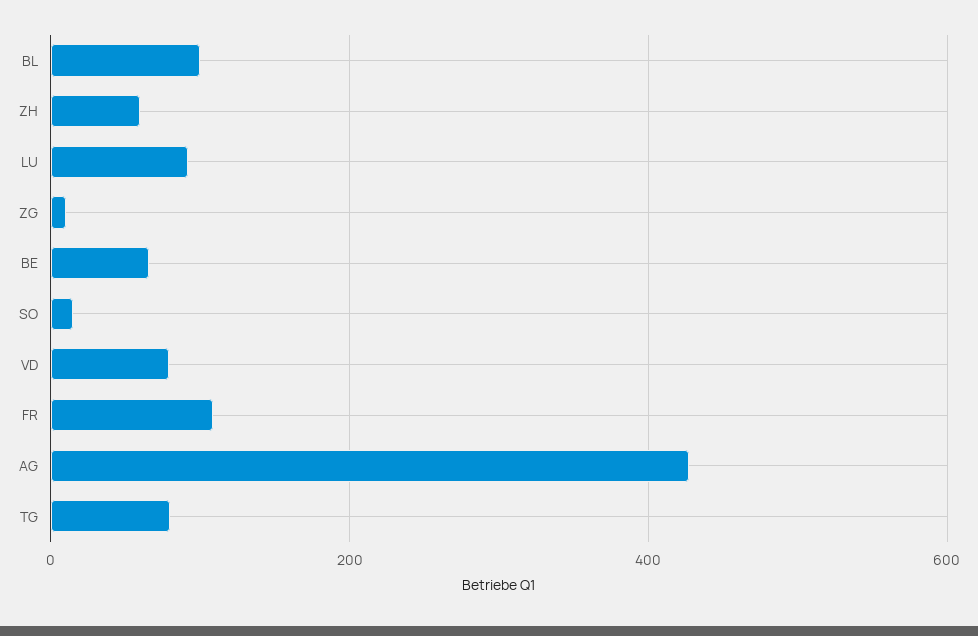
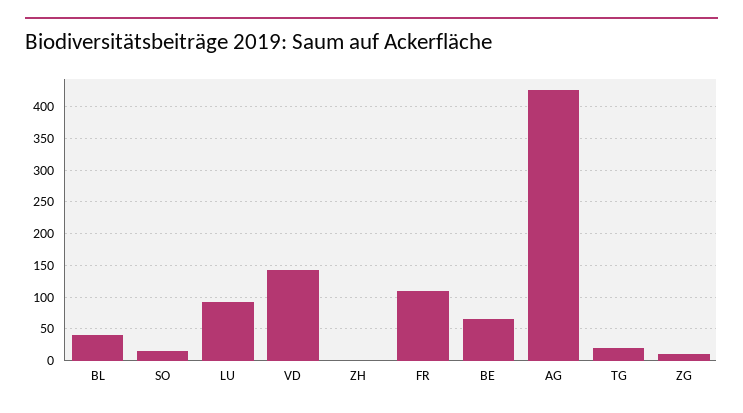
  {
-   "BL": 100,
+   "BL": 40,
-   "ZH": 60,
+   "ZH": 0,
    "LU": 90,
    "ZG": 10,
    "BE": 70,
    "SO": 20,
-   "VD": 80,
+   "VD": 140,
    "FR": 110,
    "AG": 430,
-   "TG": 80
+   "TG": 20
  }

